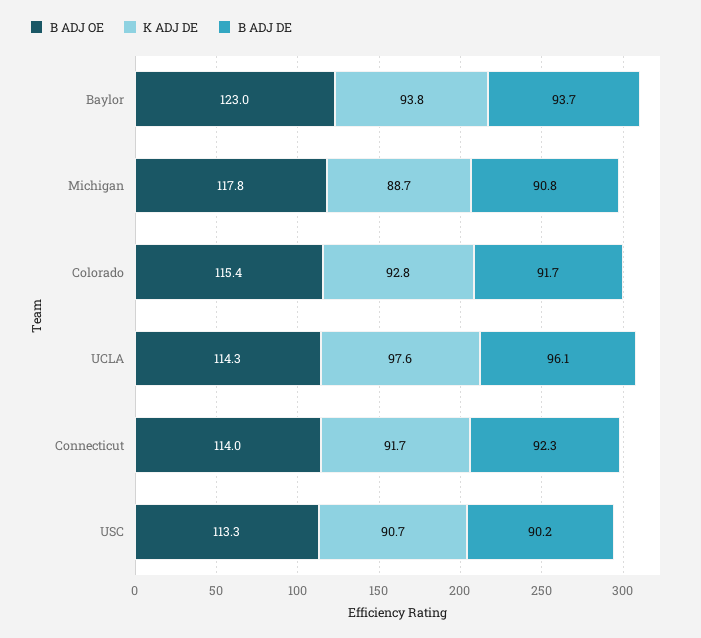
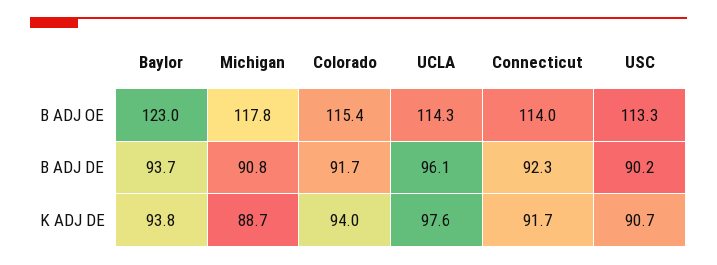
  {
    "B ADJ OE": {
      "Baylor": 123,
      "Michigan": 117.8,
      "Colorado": 115.4,
      "UCLA": 114.3,
      "Connecticut": 114,
      "USC": 113.3
    },
    "K ADJ DE": {
      "Baylor": 93.8,
      "Michigan": 88.7,
-     "Colorado": 92.8,
+     "Colorado": 94,
      "UCLA": 97.6,
      "Connecticut": 91.7,
      "USC": 90.7
    },
    "B ADJ DE": {
      "Baylor": 93.7,
      "Michigan": 90.8,
      "Colorado": 91.7,
      "UCLA": 96.1,
      "Connecticut": 92.3,
      "USC": 90.2
    }
  }

